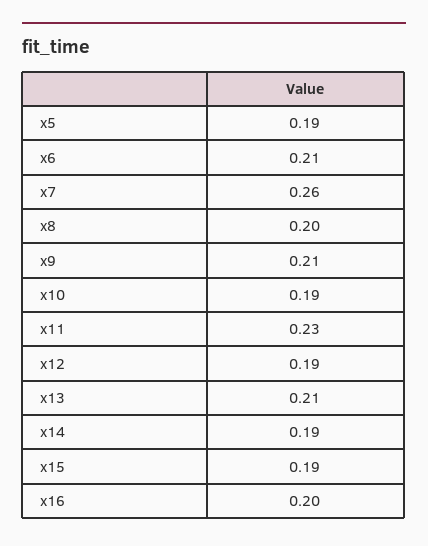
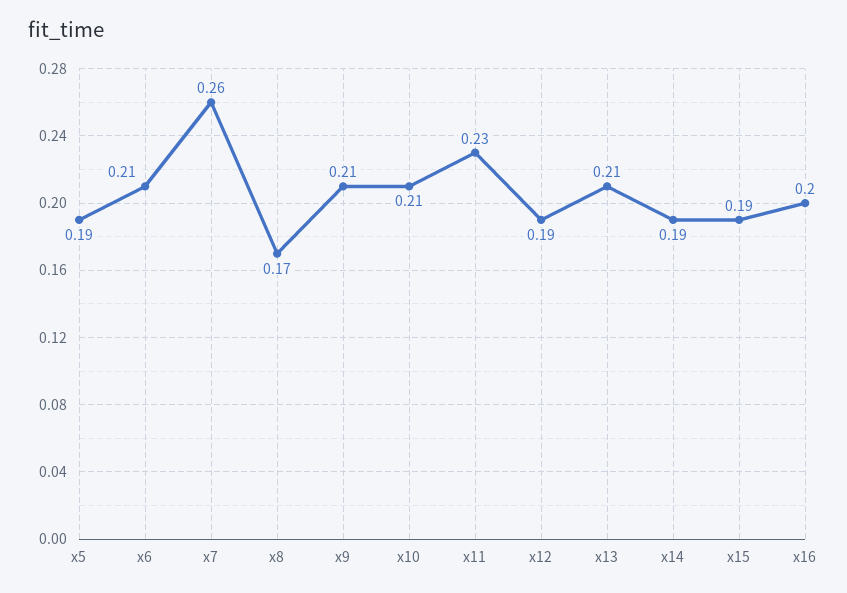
  {
    "x5": 0.19,
    "x6": 0.21,
    "x7": 0.26,
-   "x8": 0.2,
+   "x8": 0.17,
    "x9": 0.21,
-   "x10": 0.19,
+   "x10": 0.21,
    "x11": 0.23,
    "x12": 0.19,
    "x13": 0.21,
    "x14": 0.19,
    "x15": 0.19,
    "x16": 0.2
  }

